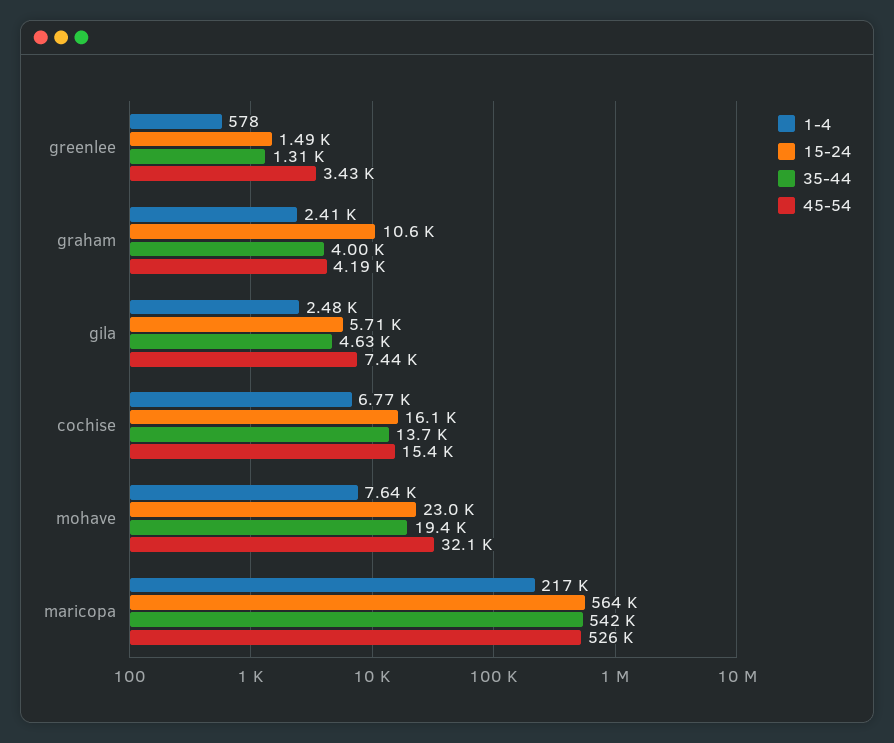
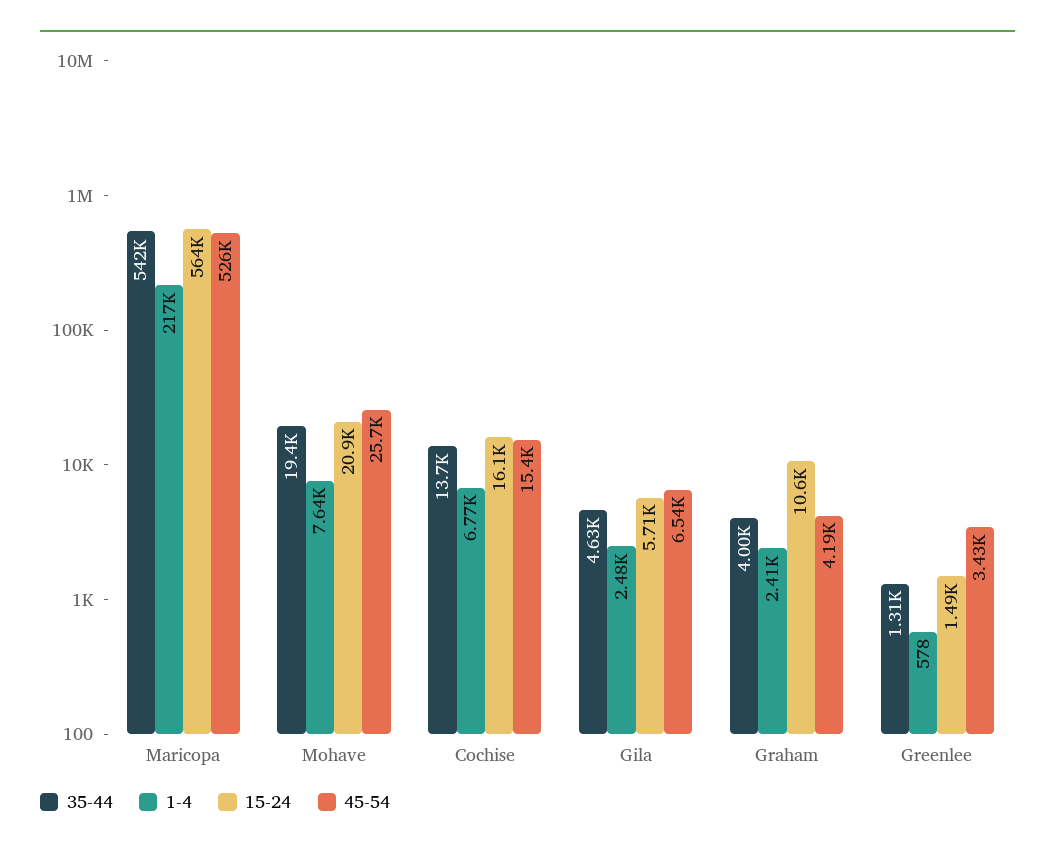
  {
    "1-4": {
      "greenlee": 578,
      "graham": 2410,
      "gila": 2480,
      "cochise": 6770,
      "mohave": 7640,
      "maricopa": 217000
    },
    "15-24": {
      "greenlee": 1490,
      "graham": 10600,
      "gila": 5710,
      "cochise": 16100,
-     "mohave": 23000,
+     "mohave": 20900,
      "maricopa": 564000
    },
    "35-44": {
      "greenlee": 1310,
      "graham": 4000,
      "gila": 4630,
      "cochise": 13700,
      "mohave": 19400,
      "maricopa": 542000
    },
    "45-54": {
      "greenlee": 3430,
      "graham": 4190,
-     "gila": 7440,
+     "gila": 6540,
      "cochise": 15400,
-     "mohave": 32100,
+     "mohave": 25700,
      "maricopa": 526000
    }
  }

